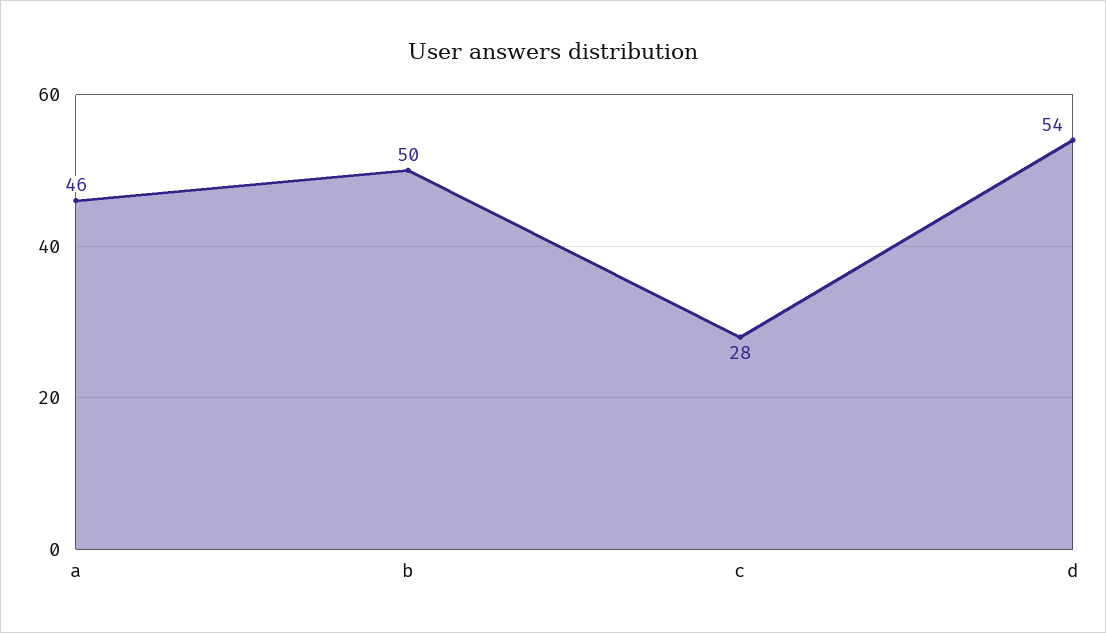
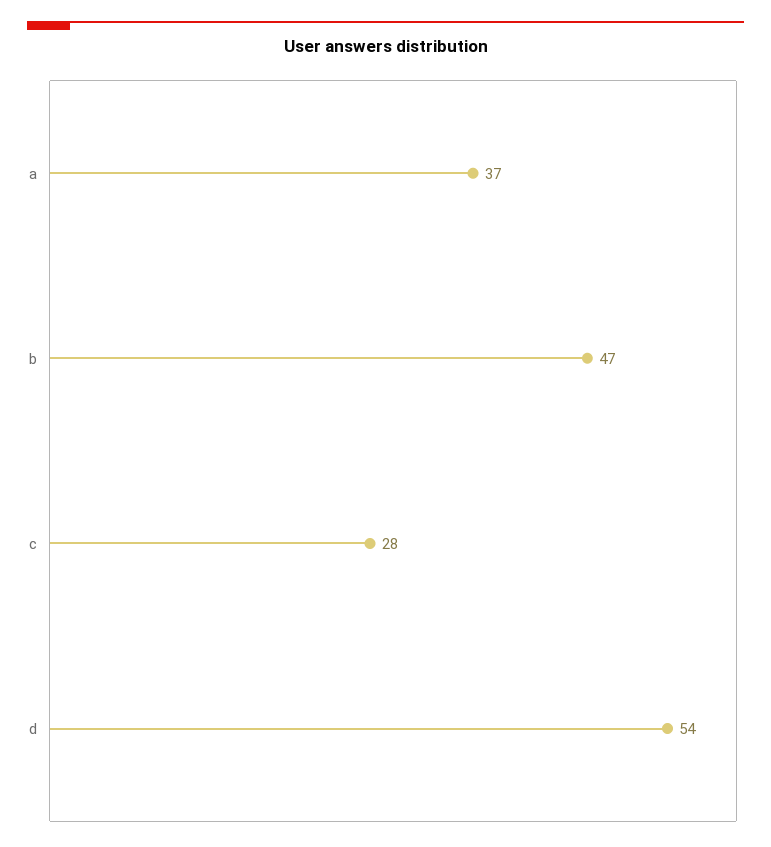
  {
-   "a": 46,
+   "a": 37,
-   "b": 50,
+   "b": 47,
    "c": 28,
    "d": 54
  }

